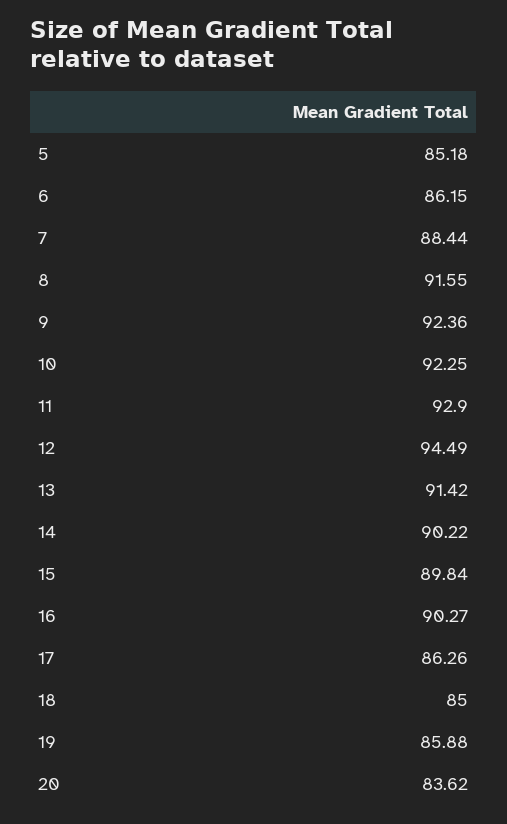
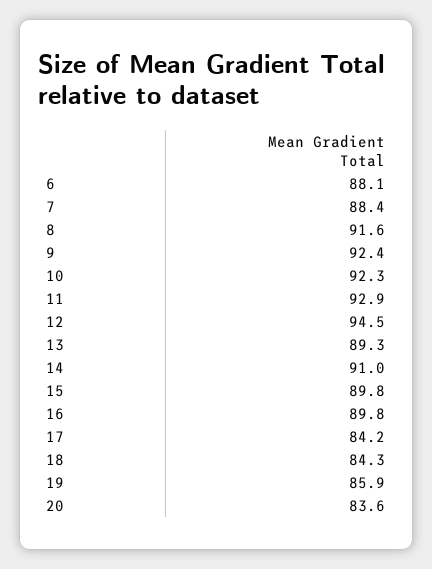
  {
-   "5": 85.18,
-   "6": 86.15,
+   "6": 88.1,
    "7": 88.44,
    "8": 91.55,
    "9": 92.36,
    "10": 92.25,
    "11": 92.9,
    "12": 94.49,
-   "13": 91.42,
+   "13": 89.3,
-   "14": 90.22,
+   "14": 91,
    "15": 89.84,
-   "16": 90.27,
+   "16": 89.8,
-   "17": 86.26,
+   "17": 84.2,
-   "18": 85,
+   "18": 84.3,
    "19": 85.88,
    "20": 83.62
  }

